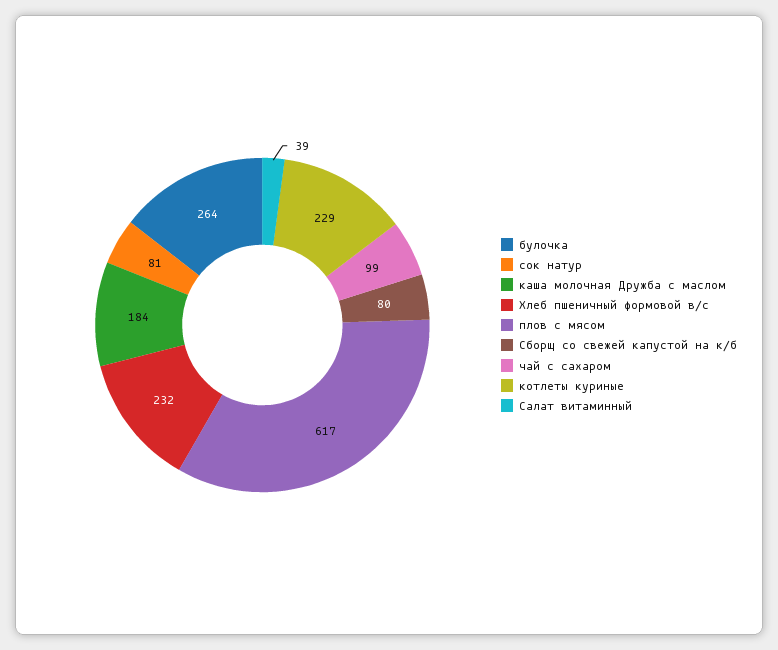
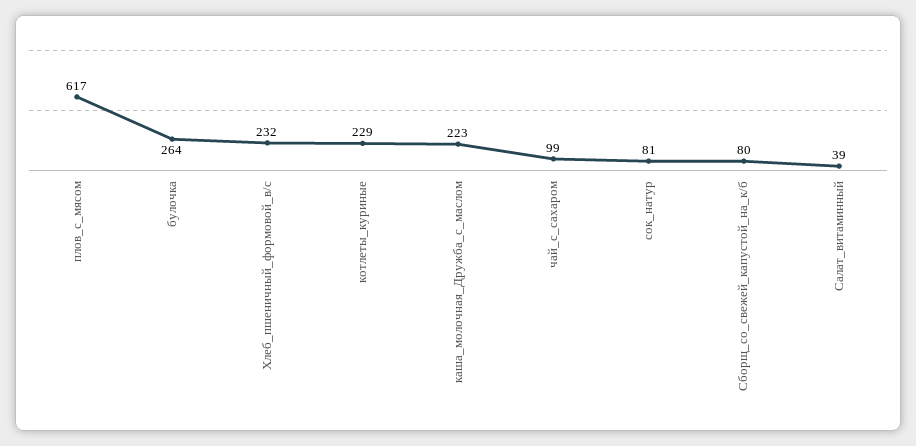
  {
    "булочка": 264,
    "сок натур": 81,
-   "каша молочная Дружба с маслом": 184,
+   "каша молочная Дружба с маслом": 223,
    "Хлеб пшеничный формовой в/с": 232,
    "плов с мясом": 617,
    "Сборщ со свежей капустой на к/б": 80,
    "чай с сахаром": 99,
    "котлеты куриные": 229,
    "Салат витаминный": 39
  }

